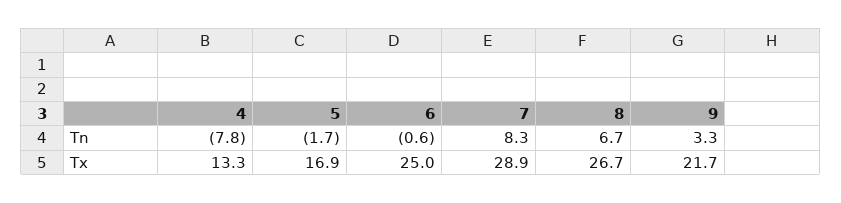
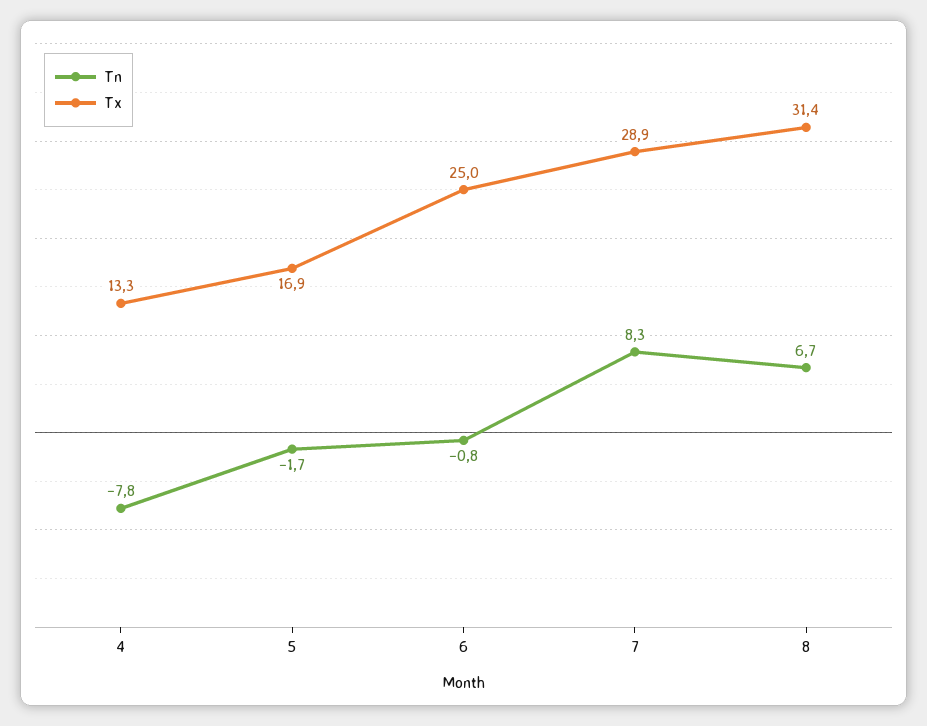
  {
    "Tn": {
      "4": -7.8,
      "5": -1.7,
-     "6": -0.6,
+     "6": -0.8,
      "7": 8.3,
-     "8": 6.7,
+     "8": 6.7
-     "9": 3.3
    },
    "Tx": {
      "4": 13.3,
      "5": 16.9,
      "6": 25,
      "7": 28.9,
-     "8": 26.7,
+     "8": 31.4
-     "9": 21.7
    }
  }

